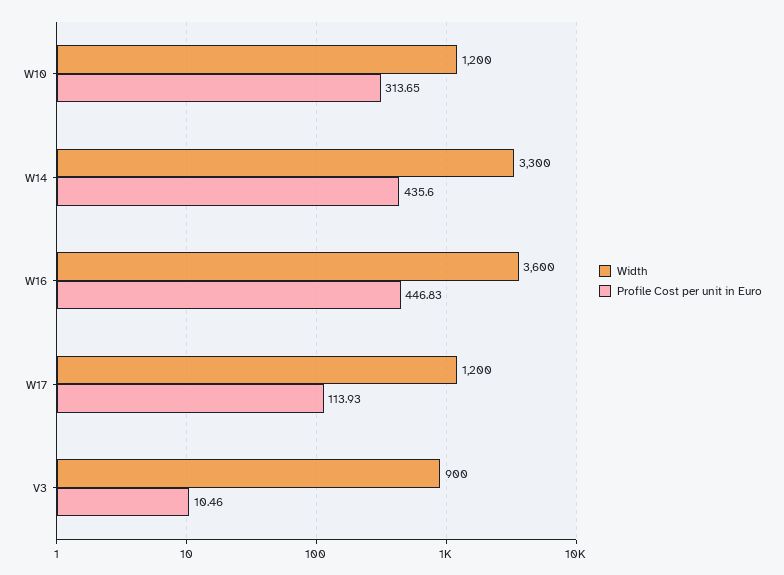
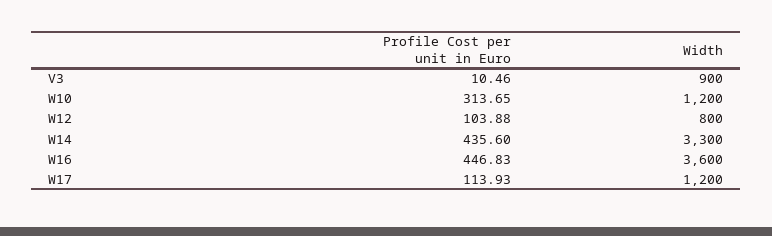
  {
    "Width": {
      "W10": 1200,
      "W14": 3300,
      "W16": 3600,
      "W17": 1200,
-     "V3": 900
+     "V3": 900,
+     "W12": 800
    },
    "Profile Cost per unit in Euro": {
      "W10": 313.65,
      "W14": 435.6,
      "W16": 446.83,
      "W17": 113.93,
-     "V3": 10.46
+     "V3": 10.46,
+     "W12": 103.88
    }
  }

